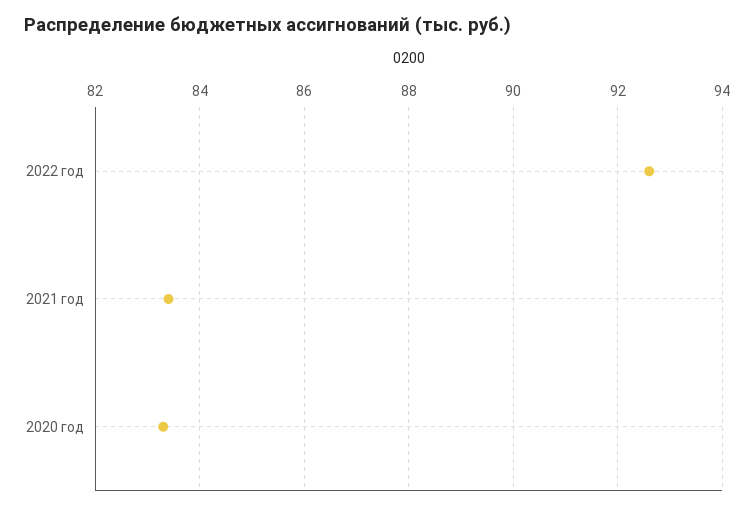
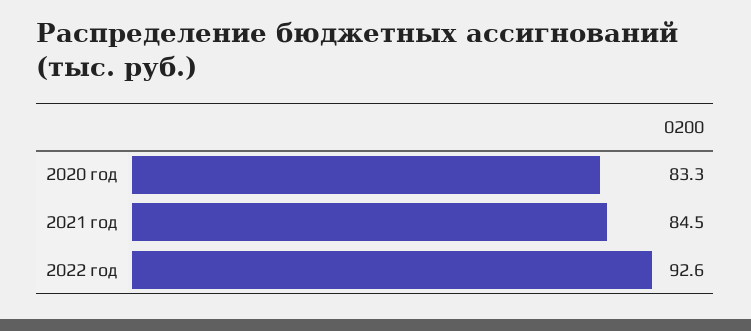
  {
    "2022 год": 92.6,
-   "2021 год": 83.5,
+   "2021 год": 84.5,
    "2020 год": 83.3
  }

